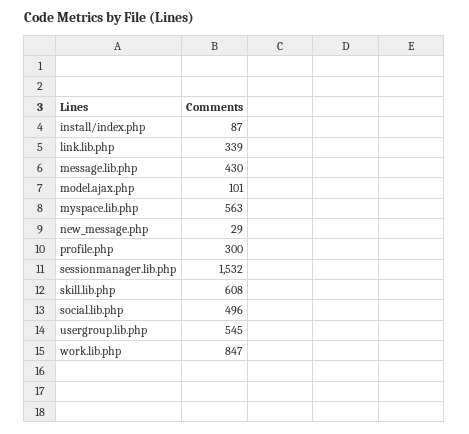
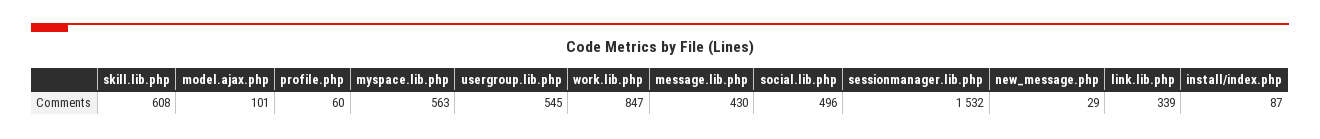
  {
    "install/index.php": 87,
    "link.lib.php": 339,
    "message.lib.php": 430,
    "model.ajax.php": 101,
    "myspace.lib.php": 563,
    "new_message.php": 29,
-   "profile.php": 300,
+   "profile.php": 60,
    "sessionmanager.lib.php": 1532,
    "skill.lib.php": 608,
    "social.lib.php": 496,
    "usergroup.lib.php": 545,
    "work.lib.php": 847
  }

